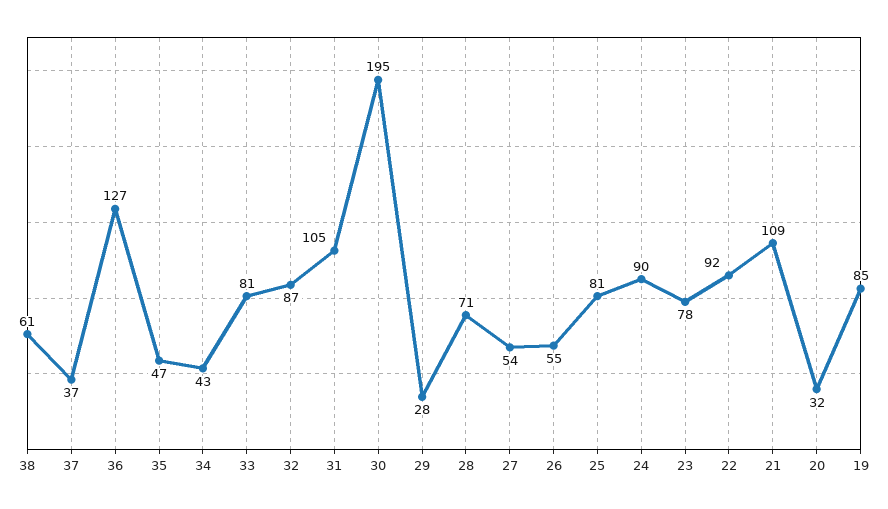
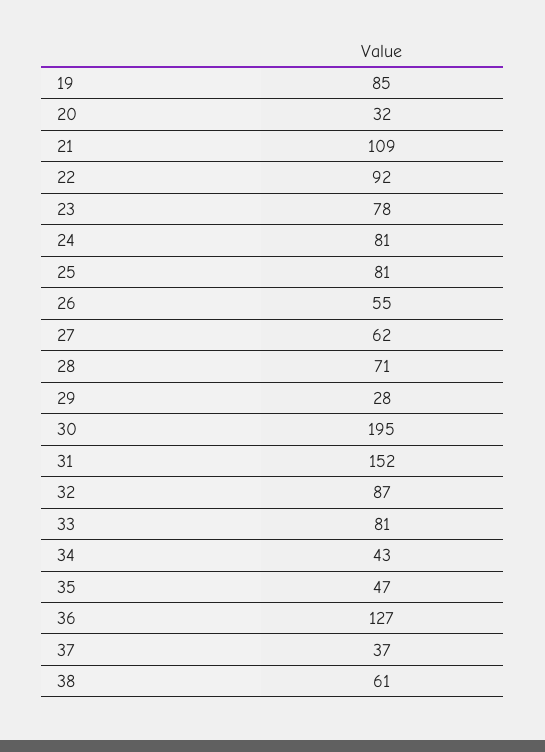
  {
    "38": 61,
    "37": 37,
    "36": 127,
    "35": 47,
    "34": 43,
    "33": 81,
    "32": 87,
-   "31": 105,
+   "31": 152,
    "30": 195,
    "29": 28,
    "28": 71,
-   "27": 54,
+   "27": 62,
    "26": 55,
    "25": 81,
-   "24": 90,
+   "24": 81,
    "23": 78,
    "22": 92,
    "21": 109,
    "20": 32,
    "19": 85
  }

